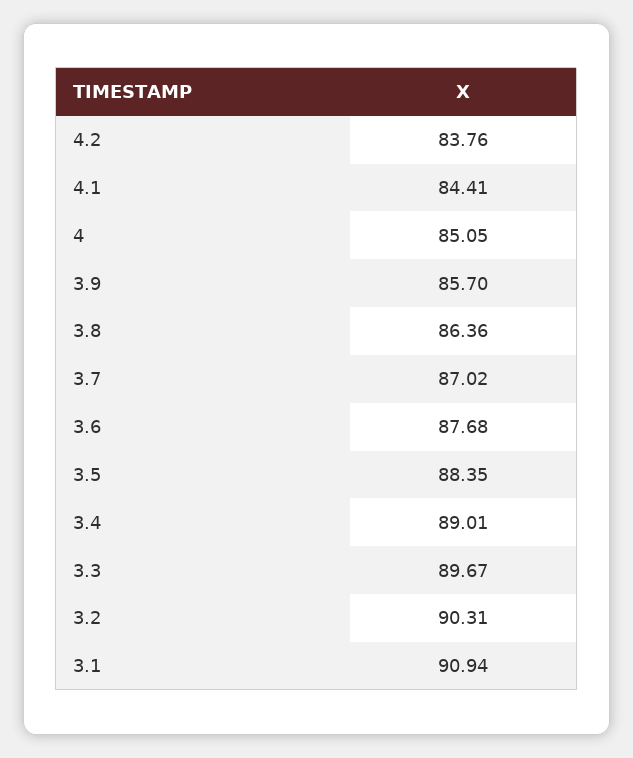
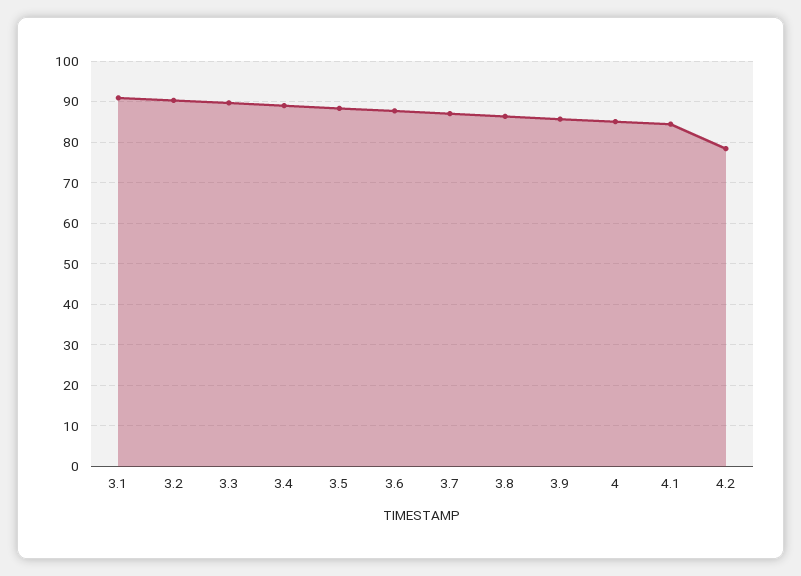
  {
-   "4.2": 83.76,
+   "4.2": 78,
    "4.1": 84.41,
    "4": 85.05,
    "3.9": 85.7,
    "3.8": 86.36,
    "3.7": 87.02,
    "3.6": 87.68,
    "3.5": 88.35,
    "3.4": 89.01,
    "3.3": 89.67,
    "3.2": 90.31,
    "3.1": 90.94
  }

